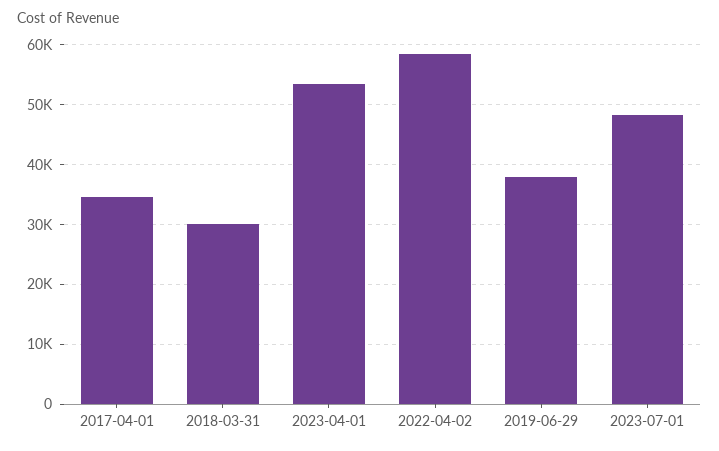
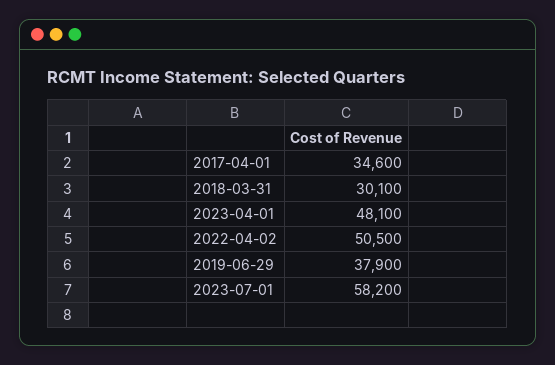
  {
    "2017-04-01": 34600,
    "2018-03-31": 30100,
-   "2023-04-01": 54000,
+   "2023-04-01": 48100,
-   "2022-04-02": 58000,
+   "2022-04-02": 50500,
    "2019-06-29": 37900,
-   "2023-07-01": 48000
+   "2023-07-01": 58200
  }

